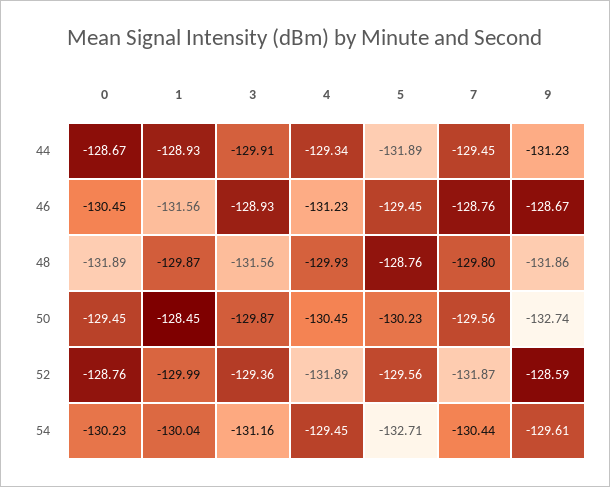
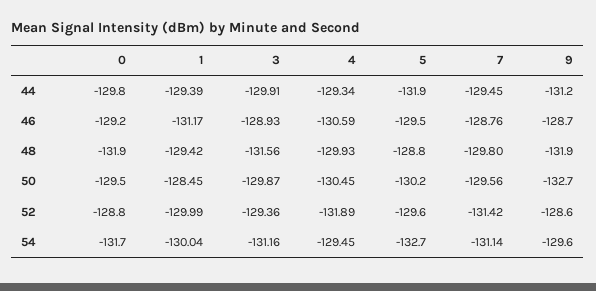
  {
    "0": {
-     "44": -128.67,
+     "44": -129.8,
-     "46": -130.45,
+     "46": -129.2,
      "48": -131.89,
      "50": -129.45,
      "52": -128.76,
-     "54": -130.23
+     "54": -131.7
    },
    "1": {
-     "44": -128.93,
+     "44": -129.39,
-     "46": -131.56,
+     "46": -131.17,
-     "48": -129.87,
+     "48": -129.42,
      "50": -128.45,
      "52": -129.99,
      "54": -130.04
    },
    "3": {
      "44": -129.91,
      "46": -128.93,
      "48": -131.56,
      "50": -129.87,
      "52": -129.36,
      "54": -131.16
    },
    "4": {
      "44": -129.34,
-     "46": -131.23,
+     "46": -130.59,
      "48": -129.93,
      "50": -130.45,
      "52": -131.89,
      "54": -129.45
    },
    "5": {
      "44": -131.89,
      "46": -129.45,
      "48": -128.76,
      "50": -130.23,
      "52": -129.56,
      "54": -132.71
    },
    "7": {
      "44": -129.45,
      "46": -128.76,
      "48": -129.8,
      "50": -129.56,
-     "52": -131.87,
+     "52": -131.42,
-     "54": -130.44
+     "54": -131.14
    },
    "9": {
      "44": -131.23,
      "46": -128.67,
      "48": -131.86,
      "50": -132.74,
      "52": -128.59,
      "54": -129.61
    }
  }

